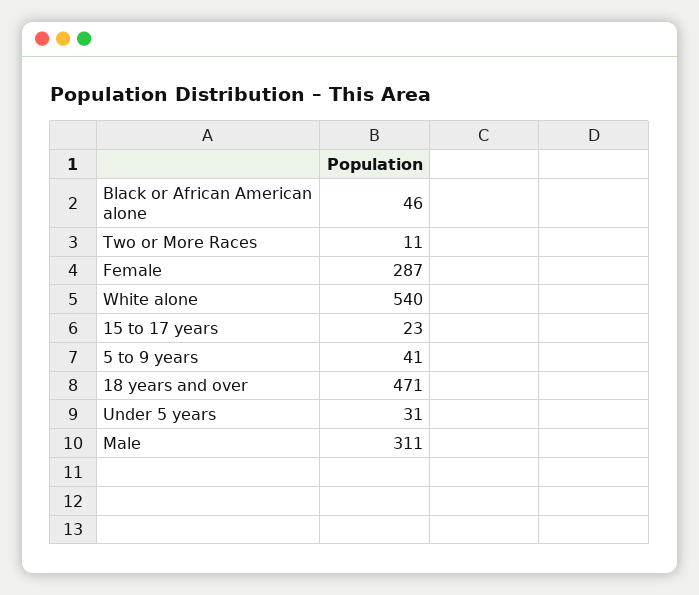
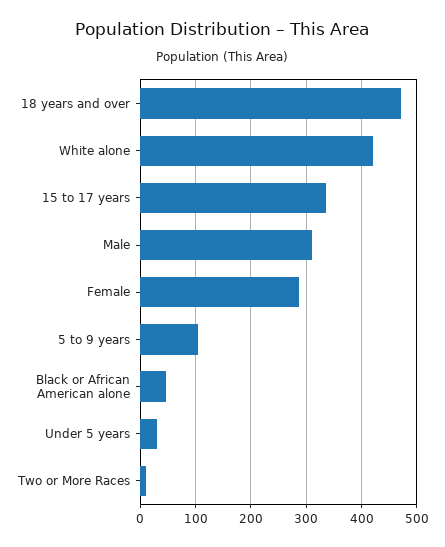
  {
    "Black or African American alone": 46,
    "Two or More Races": 11,
    "Female": 287,
-   "White alone": 540,
+   "White alone": 420,
-   "15 to 17 years": 23,
+   "15 to 17 years": 340,
-   "5 to 9 years": 41,
+   "5 to 9 years": 100,
    "18 years and over": 471,
    "Under 5 years": 31,
    "Male": 311
  }

